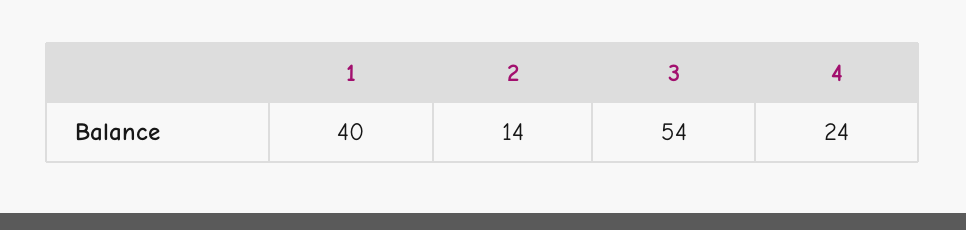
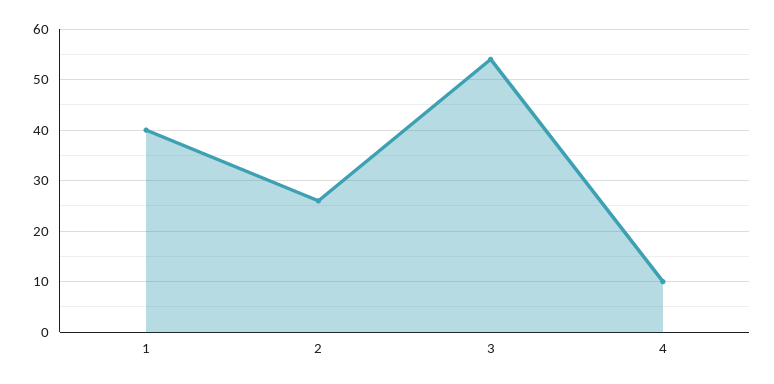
  {
    "1": 40,
-   "2": 14,
+   "2": 25,
    "3": 54,
-   "4": 24
+   "4": 10
  }

